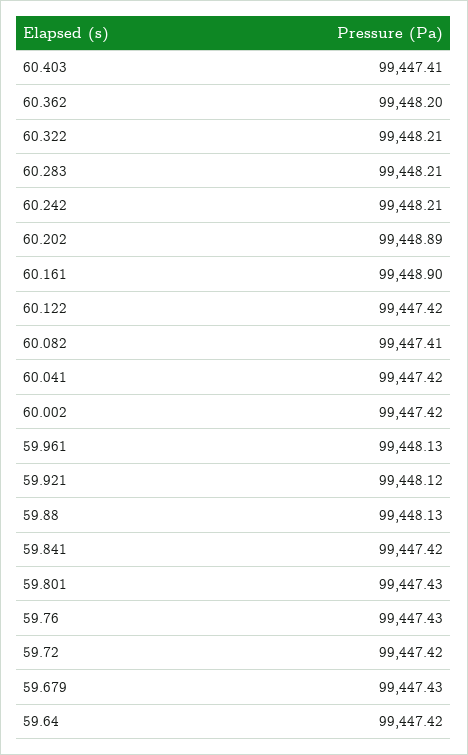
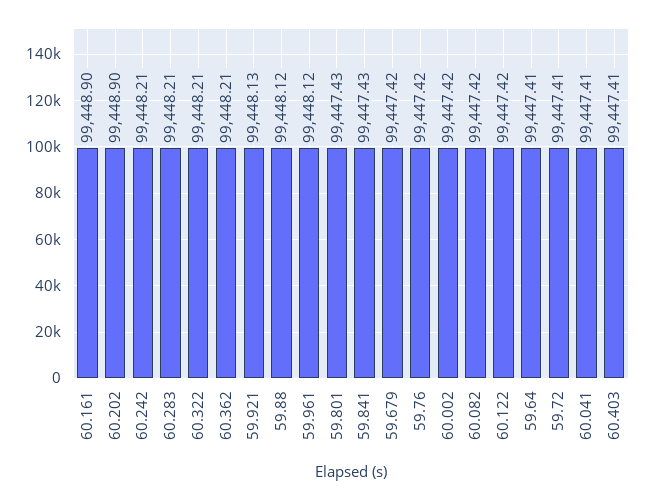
  {
    "60.403": 99447.41,
-   "60.362": 99448.2,
+   "60.362": 99448.21,
    "60.322": 99448.21,
    "60.283": 99448.21,
    "60.242": 99448.21,
-   "60.202": 99448.89,
+   "60.202": 99448.9,
    "60.161": 99448.9,
    "60.122": 99447.42,
-   "60.082": 99447.41,
+   "60.082": 99447.42,
-   "60.041": 99447.42,
+   "60.041": 99447.41,
    "60.002": 99447.42,
-   "59.961": 99448.13,
+   "59.961": 99448.12,
-   "59.921": 99448.12,
+   "59.921": 99448.13,
-   "59.88": 99448.13,
+   "59.88": 99448.12,
-   "59.841": 99447.42,
+   "59.841": 99447.43,
    "59.801": 99447.43,
-   "59.76": 99447.43,
+   "59.76": 99447.42,
-   "59.72": 99447.42,
+   "59.72": 99447.41,
-   "59.679": 99447.43,
+   "59.679": 99447.42,
-   "59.64": 99447.42
+   "59.64": 99447.41
  }

